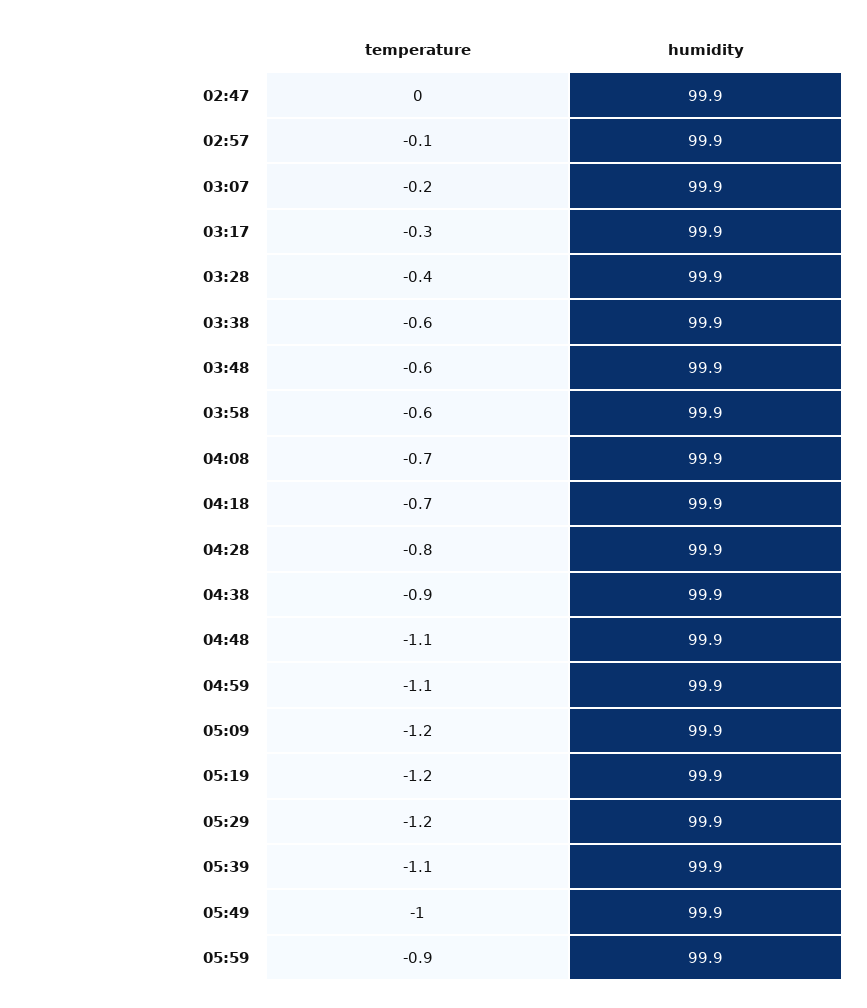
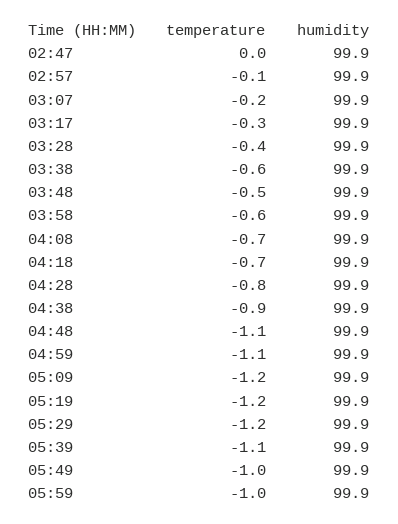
  {
    "temperature": {
      "02:47": 0,
      "02:57": -0.1,
      "03:07": -0.2,
      "03:17": -0.3,
      "03:28": -0.4,
      "03:38": -0.6,
-     "03:48": -0.6,
+     "03:48": -0.5,
      "03:58": -0.6,
      "04:08": -0.7,
      "04:18": -0.7,
      "04:28": -0.8,
      "04:38": -0.9,
      "04:48": -1.1,
      "04:59": -1.1,
      "05:09": -1.2,
      "05:19": -1.2,
      "05:29": -1.2,
      "05:39": -1.1,
      "05:49": -1,
-     "05:59": -0.9
+     "05:59": -1
    },
    "humidity": {
      "02:47": 99.9,
      "02:57": 99.9,
      "03:07": 99.9,
      "03:17": 99.9,
      "03:28": 99.9,
      "03:38": 99.9,
      "03:48": 99.9,
      "03:58": 99.9,
      "04:08": 99.9,
      "04:18": 99.9,
      "04:28": 99.9,
      "04:38": 99.9,
      "04:48": 99.9,
      "04:59": 99.9,
      "05:09": 99.9,
      "05:19": 99.9,
      "05:29": 99.9,
      "05:39": 99.9,
      "05:49": 99.9,
      "05:59": 99.9
    }
  }

